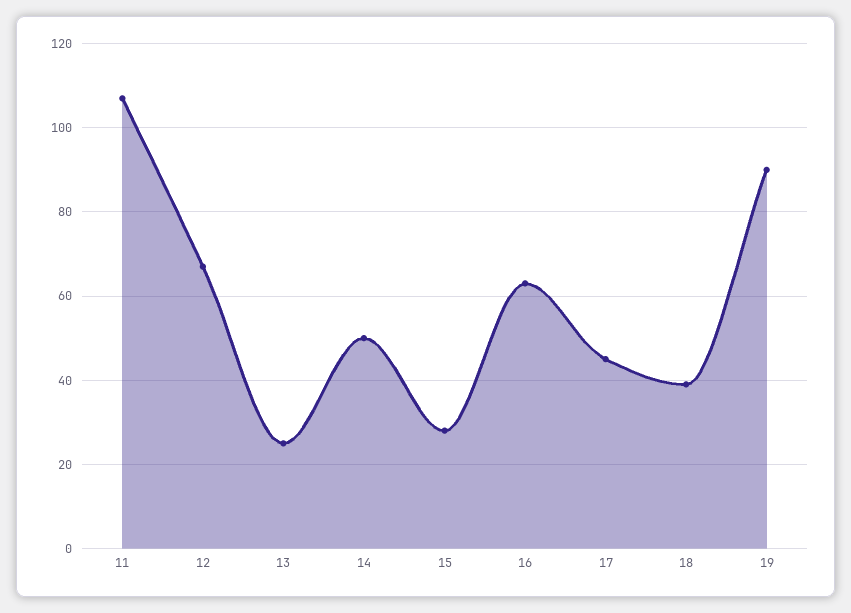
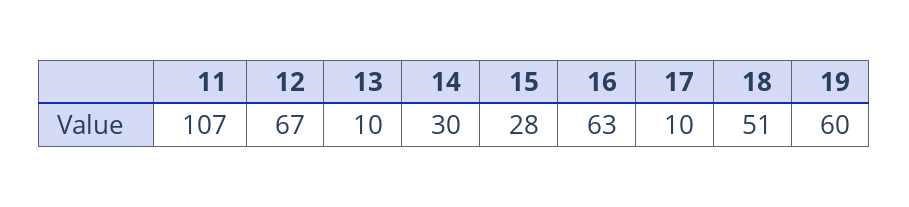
  {
    "11": 107,
    "12": 67,
-   "13": 25,
+   "13": 10,
-   "14": 50,
+   "14": 30,
    "15": 28,
    "16": 63,
-   "17": 45,
+   "17": 10,
-   "18": 40,
+   "18": 51,
-   "19": 90
+   "19": 60
  }

